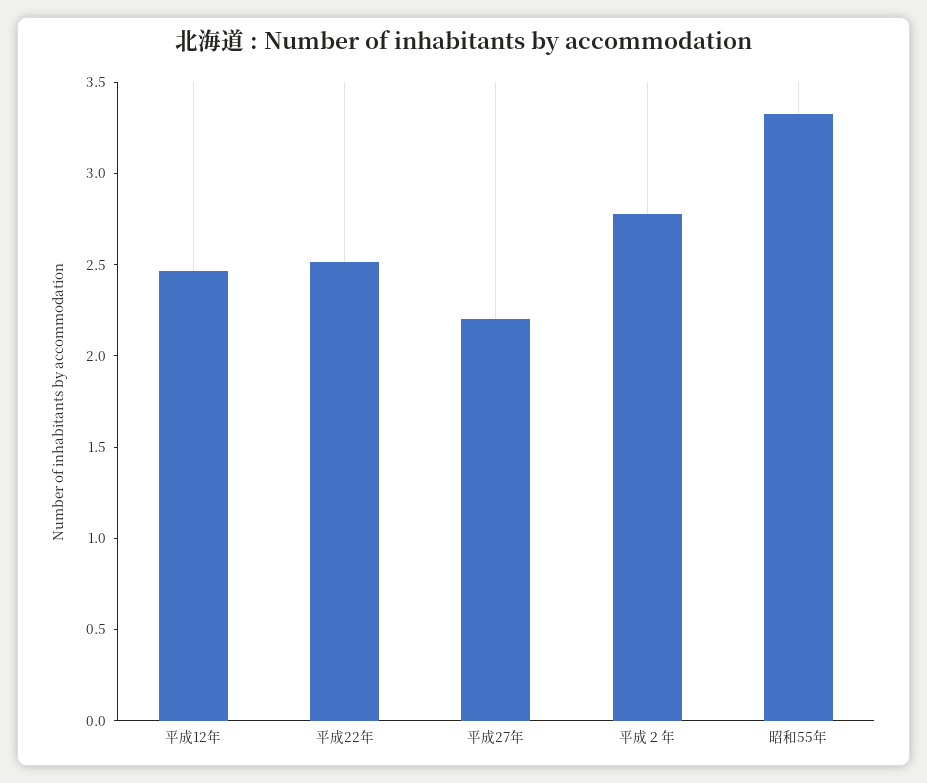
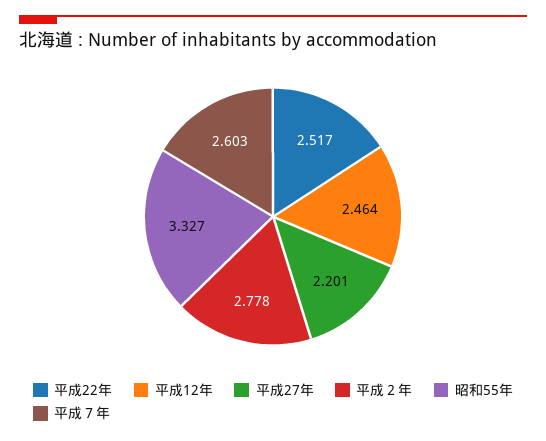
  {
    "平成12年": 2.464,
    "平成22年": 2.517,
    "平成27年": 2.201,
    "平成２年": 2.778,
-   "昭和55年": 3.327
+   "昭和55年": 3.327,
+   "平成７年": 2.603
  }

